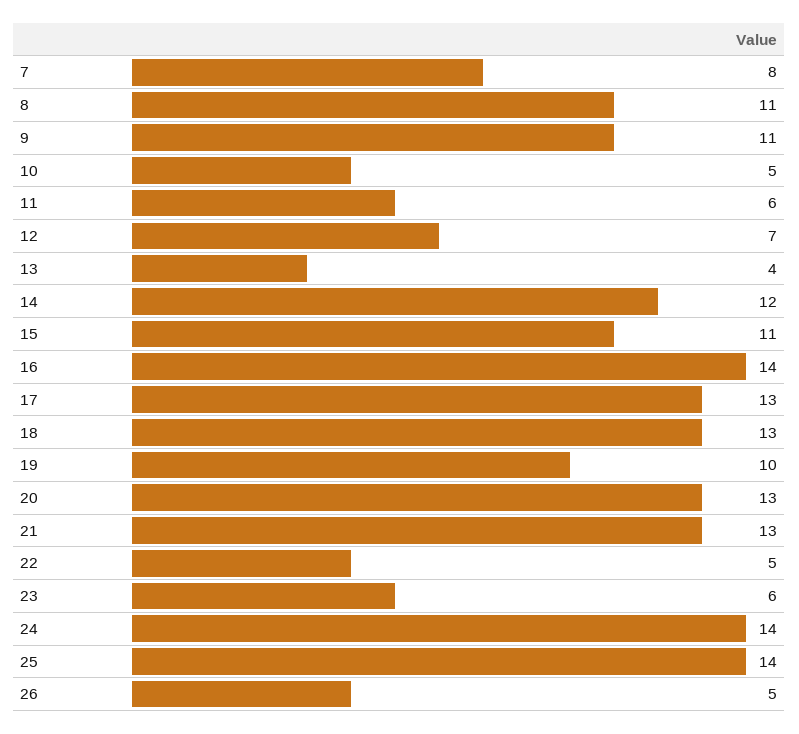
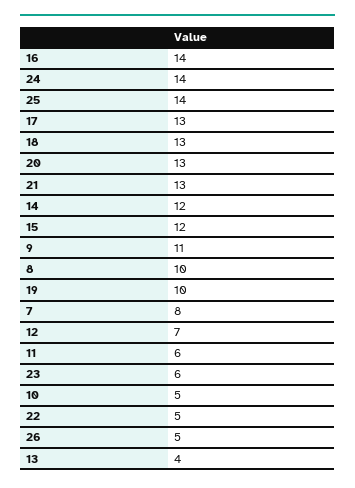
  {
    "7": 8,
-   "8": 11,
+   "8": 10,
    "9": 11,
    "10": 5,
    "11": 6,
    "12": 7,
    "13": 4,
    "14": 12,
-   "15": 11,
+   "15": 12,
    "16": 14,
    "17": 13,
    "18": 13,
    "19": 10,
    "20": 13,
    "21": 13,
    "22": 5,
    "23": 6,
    "24": 14,
    "25": 14,
    "26": 5
  }

